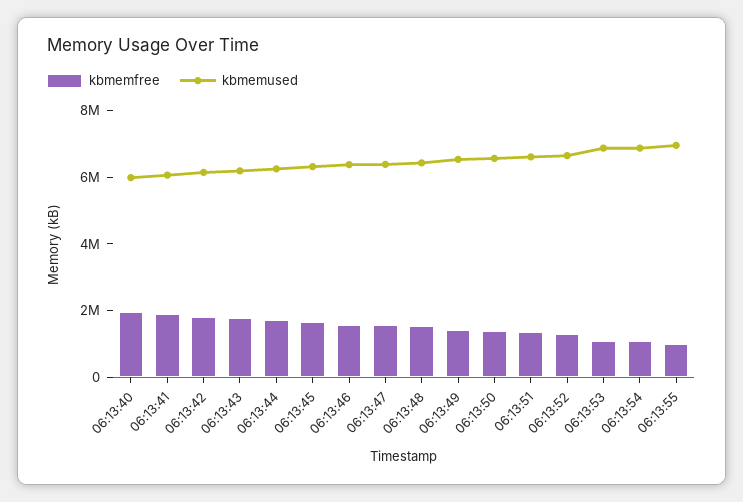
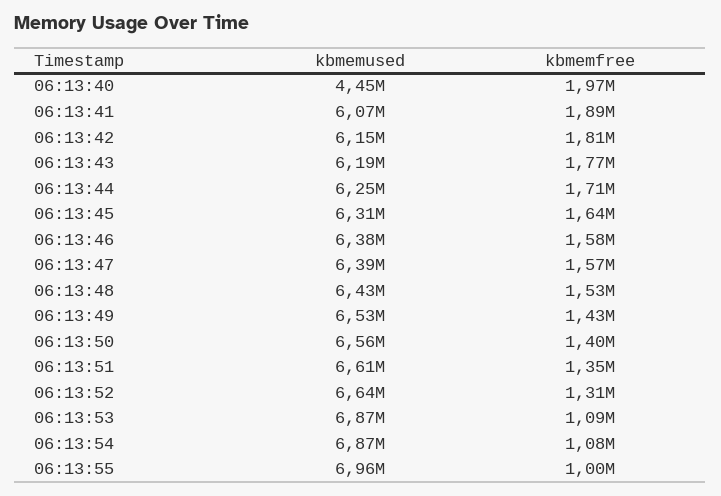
  {
    "kbmemfree": {
      "06:13:40": 1970000,
      "06:13:41": 1890000,
      "06:13:42": 1810000,
      "06:13:43": 1770000,
      "06:13:44": 1710000,
      "06:13:45": 1640000,
      "06:13:46": 1580000,
      "06:13:47": 1570000,
      "06:13:48": 1530000,
      "06:13:49": 1430000,
      "06:13:50": 1400000,
      "06:13:51": 1350000,
      "06:13:52": 1310000,
      "06:13:53": 1090000,
      "06:13:54": 1080000,
      "06:13:55": 1000000
    },
    "kbmemused": {
-     "06:13:40": 6000000,
+     "06:13:40": 4450000,
      "06:13:41": 6070000,
      "06:13:42": 6150000,
      "06:13:43": 6190000,
      "06:13:44": 6250000,
      "06:13:45": 6310000,
      "06:13:46": 6380000,
      "06:13:47": 6390000,
      "06:13:48": 6430000,
      "06:13:49": 6530000,
      "06:13:50": 6560000,
      "06:13:51": 6610000,
      "06:13:52": 6640000,
      "06:13:53": 6870000,
      "06:13:54": 6870000,
      "06:13:55": 6960000
    }
  }

